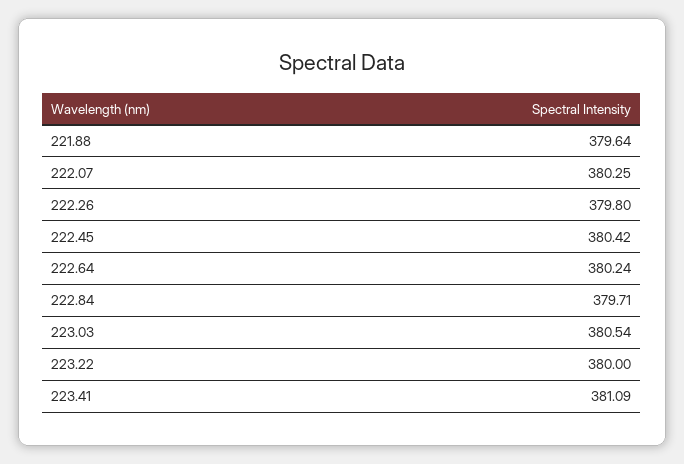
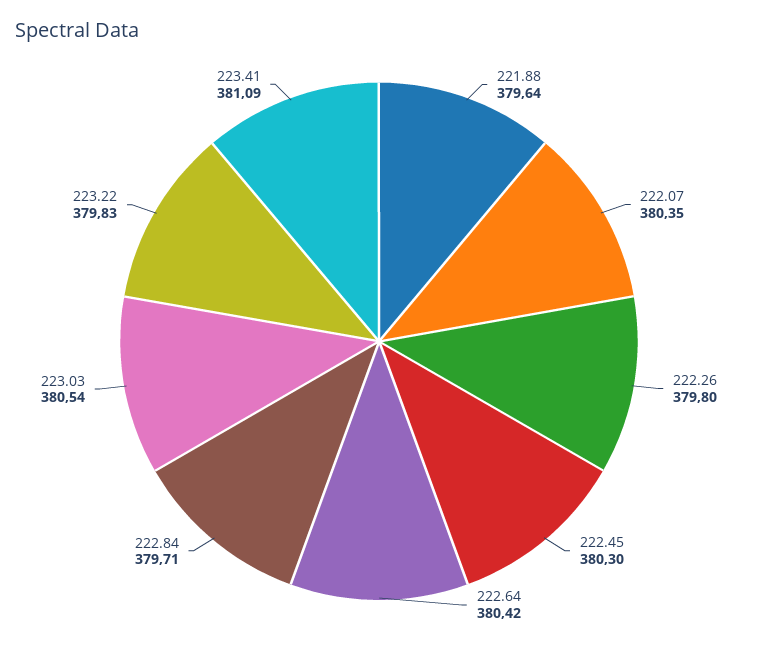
  {
    "221.88": 379.64,
-   "222.07": 380.25,
+   "222.07": 380.35,
    "222.26": 379.8,
-   "222.45": 380.42,
+   "222.45": 380.3,
-   "222.64": 380.24,
+   "222.64": 380.42,
    "222.84": 379.71,
    "223.03": 380.54,
-   "223.22": 380,
+   "223.22": 379.83,
    "223.41": 381.09
  }

